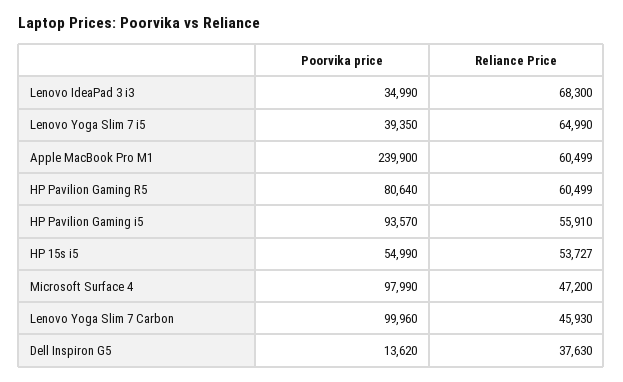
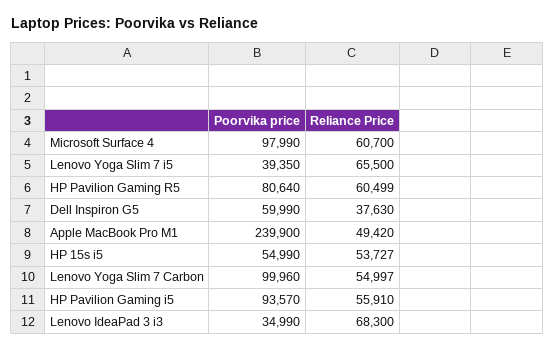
  {
    "Poorvika price": {
      "Lenovo IdeaPad 3 i3": 34990,
      "Lenovo Yoga Slim 7 i5": 39350,
      "Apple MacBook Pro M1": 239900,
      "HP Pavilion Gaming R5": 80640,
      "HP Pavilion Gaming i5": 93570,
      "HP 15s i5": 54990,
      "Microsoft Surface 4": 97990,
      "Lenovo Yoga Slim 7 Carbon": 99960,
-     "Dell Inspiron G5": 13620
+     "Dell Inspiron G5": 59990
    },
    "Reliance Price": {
      "Lenovo IdeaPad 3 i3": 68300,
-     "Lenovo Yoga Slim 7 i5": 64990,
+     "Lenovo Yoga Slim 7 i5": 65500,
-     "Apple MacBook Pro M1": 60499,
+     "Apple MacBook Pro M1": 49420,
      "HP Pavilion Gaming R5": 60499,
      "HP Pavilion Gaming i5": 55910,
      "HP 15s i5": 53727,
-     "Microsoft Surface 4": 47200,
+     "Microsoft Surface 4": 60700,
-     "Lenovo Yoga Slim 7 Carbon": 45930,
+     "Lenovo Yoga Slim 7 Carbon": 54997,
      "Dell Inspiron G5": 37630
    }
  }

